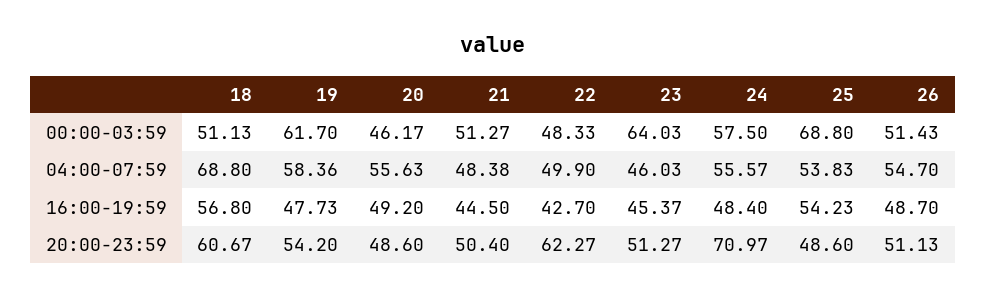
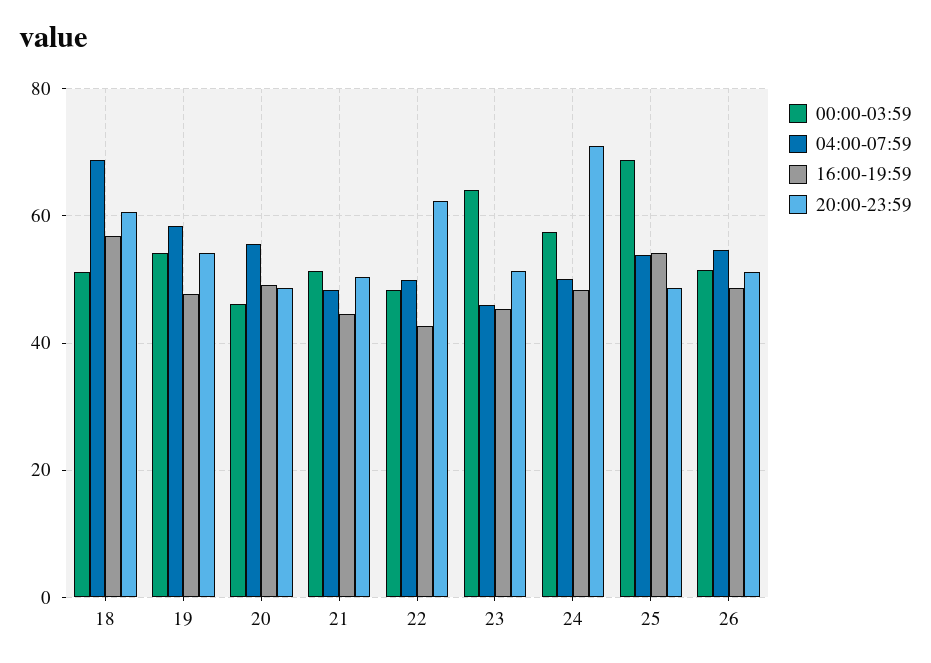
  {
    "00:00-03:59": {
      "18": 51.13,
-     "19": 61.7,
+     "19": 54,
      "20": 46.17,
      "21": 51.27,
      "22": 48.33,
      "23": 64.03,
      "24": 57.5,
      "25": 68.8,
      "26": 51.43
    },
    "04:00-07:59": {
      "18": 68.8,
      "19": 58.36,
      "20": 55.63,
      "21": 48.38,
      "22": 49.9,
      "23": 46.03,
-     "24": 55.57,
+     "24": 50,
      "25": 53.83,
      "26": 54.7
    },
    "16:00-19:59": {
      "18": 56.8,
      "19": 47.73,
      "20": 49.2,
      "21": 44.5,
      "22": 42.7,
      "23": 45.37,
      "24": 48.4,
      "25": 54.23,
      "26": 48.7
    },
    "20:00-23:59": {
      "18": 60.67,
      "19": 54.2,
      "20": 48.6,
      "21": 50.4,
      "22": 62.27,
      "23": 51.27,
      "24": 70.97,
      "25": 48.6,
      "26": 51.13
    }
  }

